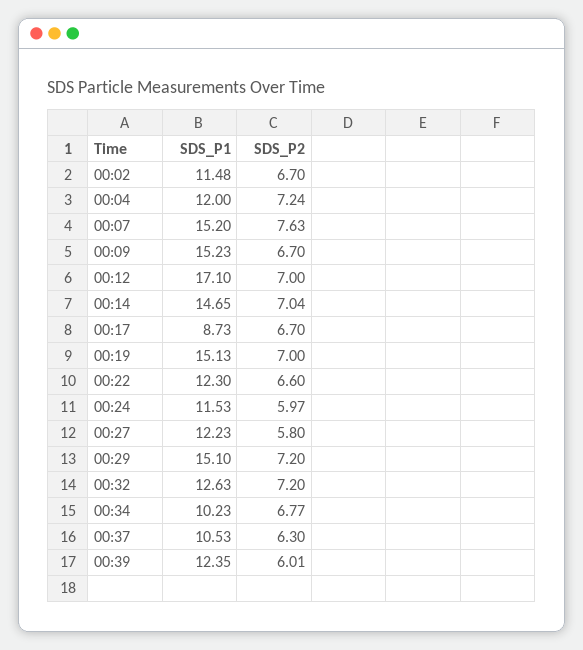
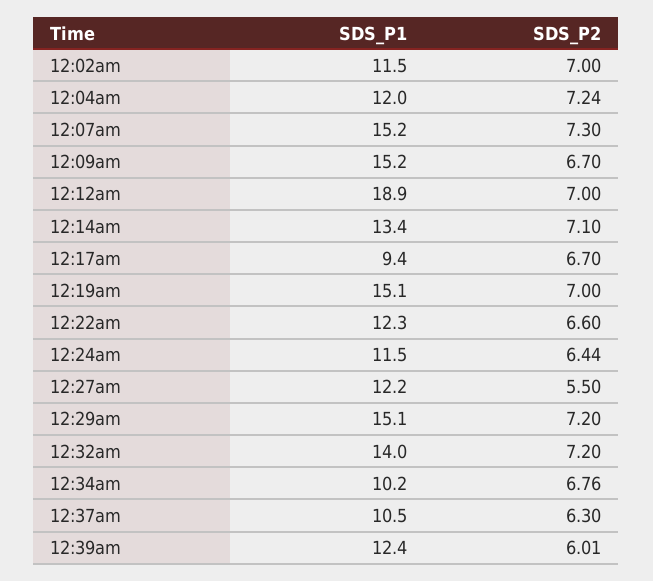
  {
    "SDS_P1": {
      "00:02": 11.48,
      "00:04": 12,
      "00:07": 15.2,
      "00:09": 15.23,
-     "00:12": 17.1,
+     "00:12": 18.9,
-     "00:14": 14.65,
+     "00:14": 13.4,
-     "00:17": 8.73,
+     "00:17": 9.4,
      "00:19": 15.13,
      "00:22": 12.3,
      "00:24": 11.53,
      "00:27": 12.23,
      "00:29": 15.1,
-     "00:32": 12.63,
+     "00:32": 14,
      "00:34": 10.23,
      "00:37": 10.53,
      "00:39": 12.35
    },
    "SDS_P2": {
-     "00:02": 6.7,
+     "00:02": 7,
      "00:04": 7.24,
-     "00:07": 7.63,
+     "00:07": 7.3,
      "00:09": 6.7,
      "00:12": 7,
-     "00:14": 7.04,
+     "00:14": 7.1,
      "00:17": 6.7,
      "00:19": 7,
      "00:22": 6.6,
-     "00:24": 5.97,
+     "00:24": 6.44,
-     "00:27": 5.8,
+     "00:27": 5.5,
      "00:29": 7.2,
      "00:32": 7.2,
-     "00:34": 6.77,
+     "00:34": 6.76,
      "00:37": 6.3,
      "00:39": 6.01
    }
  }

